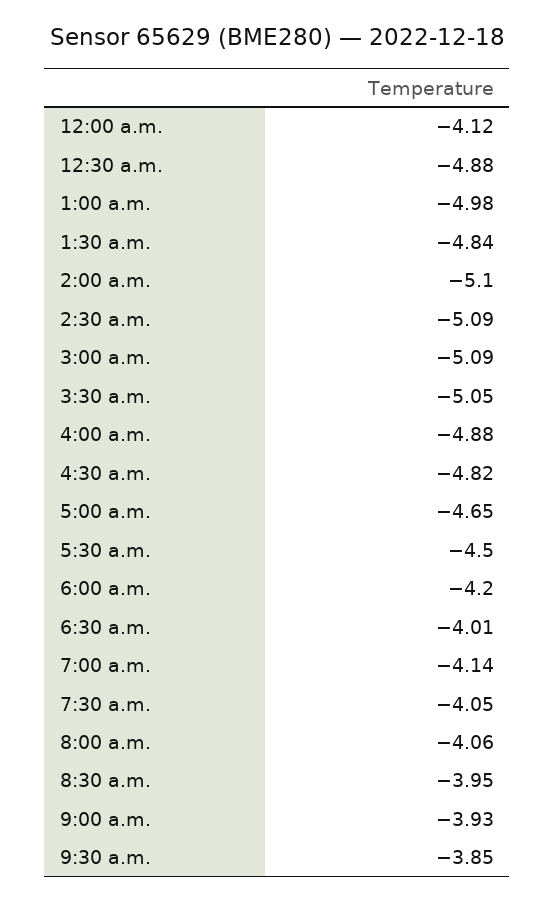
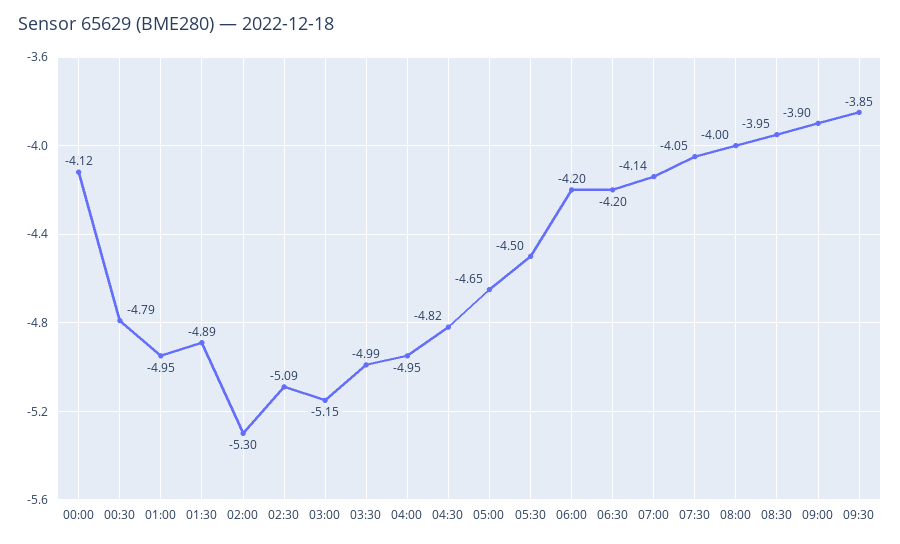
  {
    "12:00 a.m.": -4.12,
-   "12:30 a.m.": -4.88,
+   "12:30 a.m.": -4.79,
-   "1:00 a.m.": -4.98,
+   "1:00 a.m.": -4.95,
-   "1:30 a.m.": -4.84,
+   "1:30 a.m.": -4.89,
-   "2:00 a.m.": -5.1,
+   "2:00 a.m.": -5.3,
    "2:30 a.m.": -5.09,
-   "3:00 a.m.": -5.09,
+   "3:00 a.m.": -5.15,
-   "3:30 a.m.": -5.05,
+   "3:30 a.m.": -4.99,
-   "4:00 a.m.": -4.88,
+   "4:00 a.m.": -4.95,
    "4:30 a.m.": -4.82,
    "5:00 a.m.": -4.65,
    "5:30 a.m.": -4.5,
    "6:00 a.m.": -4.2,
-   "6:30 a.m.": -4.01,
+   "6:30 a.m.": -4.2,
    "7:00 a.m.": -4.14,
    "7:30 a.m.": -4.05,
-   "8:00 a.m.": -4.06,
+   "8:00 a.m.": -4,
    "8:30 a.m.": -3.95,
-   "9:00 a.m.": -3.93,
+   "9:00 a.m.": -3.9,
    "9:30 a.m.": -3.85
  }

